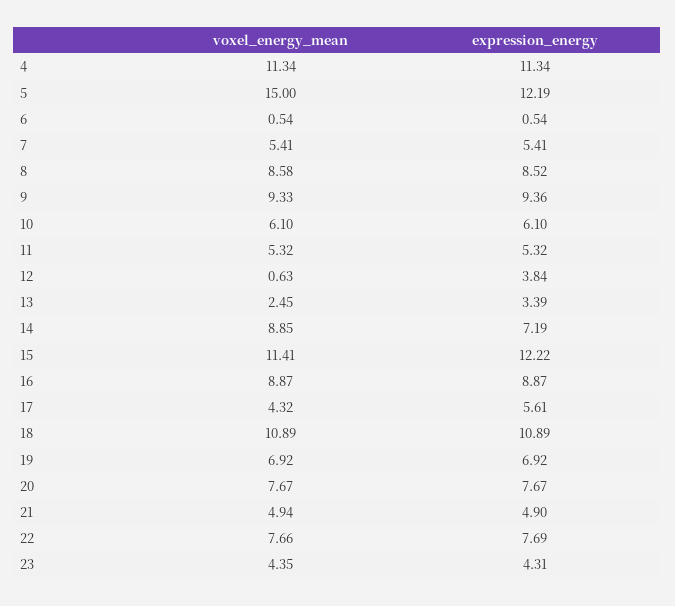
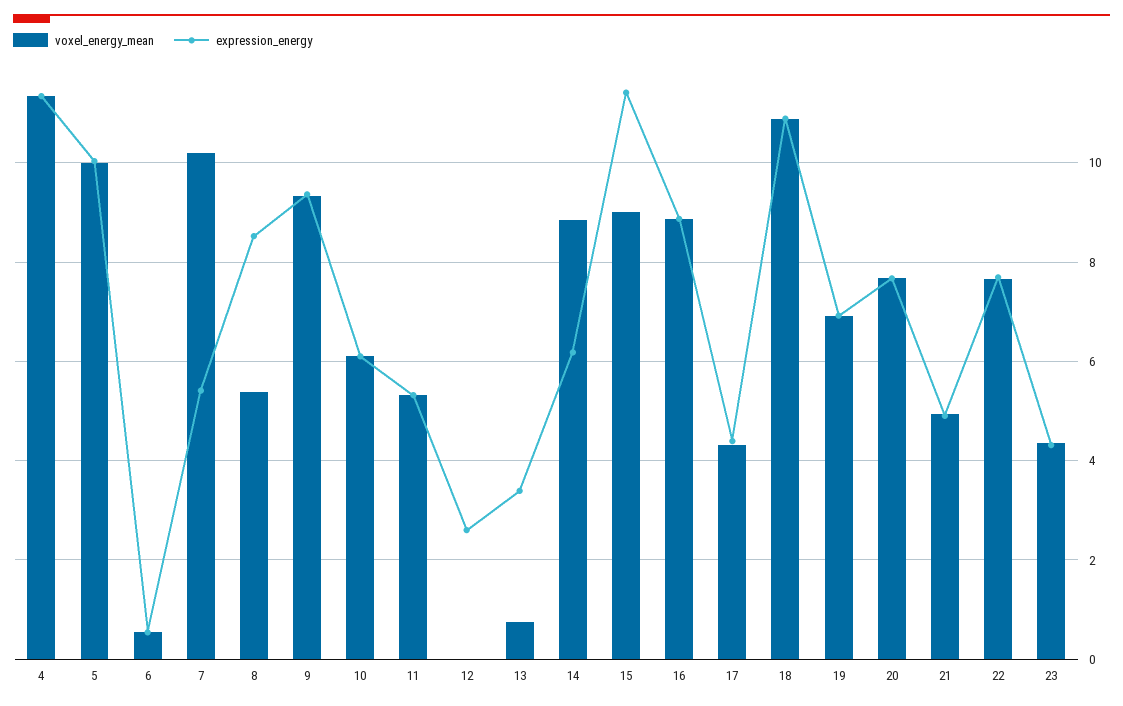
  {
    "voxel_energy_mean": {
      "4": 11.34,
-     "5": 15,
+     "5": 10,
      "6": 0.54,
-     "7": 5.41,
+     "7": 10.2,
-     "8": 8.58,
+     "8": 5.4,
      "9": 9.33,
      "10": 6.1,
      "11": 5.32,
-     "12": 0.63,
+     "12": 0,
-     "13": 2.45,
+     "13": 0.8,
      "14": 8.85,
-     "15": 11.41,
+     "15": 9,
      "16": 8.87,
      "17": 4.32,
      "18": 10.89,
      "19": 6.92,
      "20": 7.67,
      "21": 4.94,
      "22": 7.66,
      "23": 4.35
    },
    "expression_energy": {
      "4": 11.34,
-     "5": 12.19,
+     "5": 10,
      "6": 0.54,
      "7": 5.41,
      "8": 8.52,
      "9": 9.36,
      "10": 6.1,
      "11": 5.32,
-     "12": 3.84,
+     "12": 2.6,
      "13": 3.39,
-     "14": 7.19,
+     "14": 6.2,
-     "15": 12.22,
+     "15": 11.4,
      "16": 8.87,
-     "17": 5.61,
+     "17": 4.4,
      "18": 10.89,
      "19": 6.92,
      "20": 7.67,
      "21": 4.9,
      "22": 7.69,
      "23": 4.31
    }
  }

